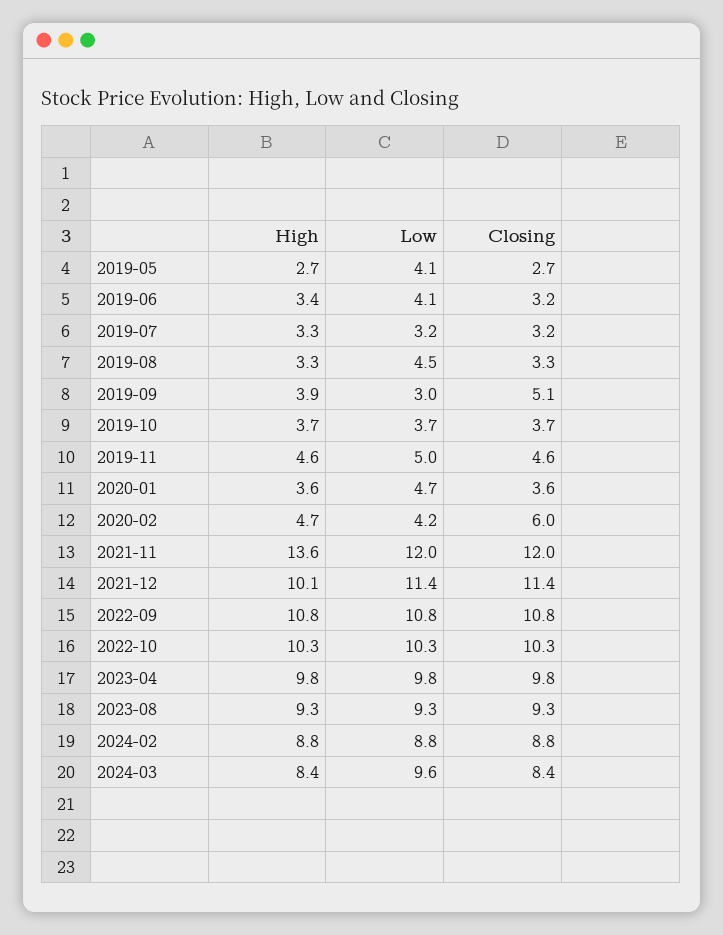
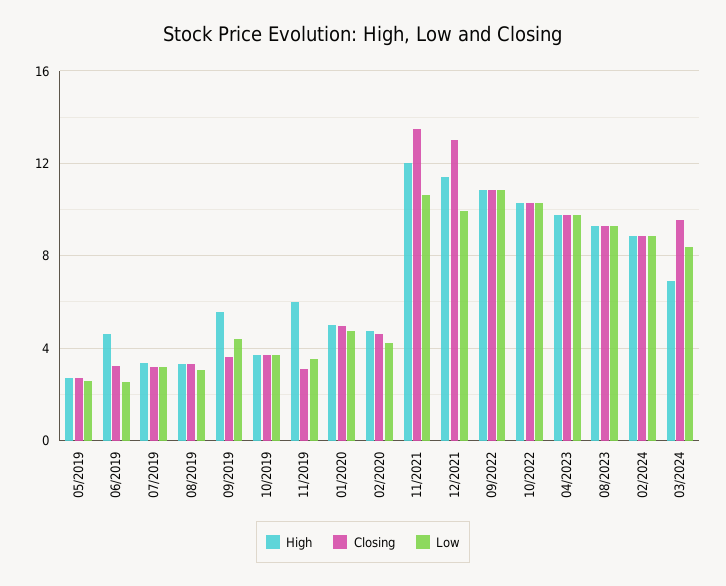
  {
    "High": {
      "2019-05": 2.7,
-     "2019-06": 3.4,
+     "2019-06": 4.5,
      "2019-07": 3.3,
      "2019-08": 3.3,
-     "2019-09": 3.9,
+     "2019-09": 5.5,
      "2019-10": 3.7,
-     "2019-11": 4.6,
+     "2019-11": 6,
-     "2020-01": 3.6,
+     "2020-01": 5,
      "2020-02": 4.7,
-     "2021-11": 13.6,
+     "2021-11": 12,
-     "2021-12": 10.1,
+     "2021-12": 11.5,
      "2022-09": 10.8,
      "2022-10": 10.3,
      "2023-04": 9.8,
      "2023-08": 9.3,
      "2024-02": 8.8,
-     "2024-03": 8.4
+     "2024-03": 7
    },
    "Low": {
-     "2019-05": 4.1,
+     "2019-05": 2.5,
-     "2019-06": 4.1,
+     "2019-06": 2.5,
      "2019-07": 3.2,
-     "2019-08": 4.5,
+     "2019-08": 3,
-     "2019-09": 3,
+     "2019-09": 4.5,
      "2019-10": 3.7,
-     "2019-11": 5,
+     "2019-11": 3.5,
      "2020-01": 4.7,
      "2020-02": 4.2,
-     "2021-11": 12,
+     "2021-11": 10.5,
-     "2021-12": 11.4,
+     "2021-12": 10,
      "2022-09": 10.8,
      "2022-10": 10.3,
      "2023-04": 9.8,
      "2023-08": 9.3,
      "2024-02": 8.8,
-     "2024-03": 9.6
+     "2024-03": 8.5
    },
    "Closing": {
      "2019-05": 2.7,
      "2019-06": 3.2,
      "2019-07": 3.2,
      "2019-08": 3.3,
-     "2019-09": 5.1,
+     "2019-09": 3.5,
      "2019-10": 3.7,
-     "2019-11": 4.6,
+     "2019-11": 3,
-     "2020-01": 3.6,
+     "2020-01": 5,
-     "2020-02": 6,
+     "2020-02": 4.5,
-     "2021-11": 12,
+     "2021-11": 13.5,
-     "2021-12": 11.4,
+     "2021-12": 13,
      "2022-09": 10.8,
      "2022-10": 10.3,
      "2023-04": 9.8,
      "2023-08": 9.3,
      "2024-02": 8.8,
-     "2024-03": 8.4
+     "2024-03": 9.5
    }
  }

